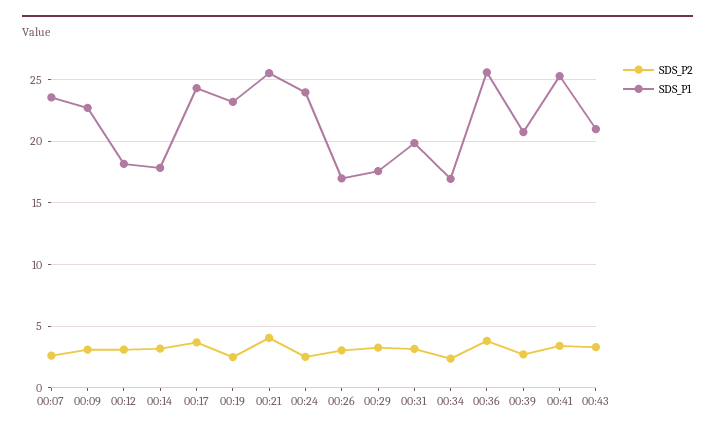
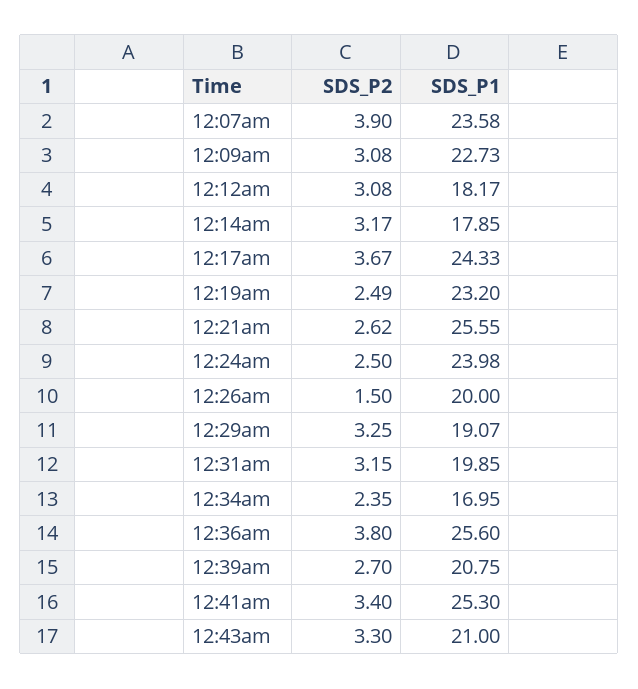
  {
    "SDS_P2": {
-     "00:07": 2.5,
+     "00:07": 3.9,
      "00:09": 3.08,
      "00:12": 3.08,
      "00:14": 3.17,
      "00:17": 3.67,
      "00:19": 2.49,
-     "00:21": 4,
+     "00:21": 2.62,
      "00:24": 2.5,
-     "00:26": 3,
+     "00:26": 1.5,
      "00:29": 3.25,
      "00:31": 3.15,
      "00:34": 2.35,
      "00:36": 3.8,
      "00:39": 2.7,
      "00:41": 3.4,
      "00:43": 3.3
    },
    "SDS_P1": {
      "00:07": 23.58,
      "00:09": 22.73,
      "00:12": 18.17,
      "00:14": 17.85,
      "00:17": 24.33,
      "00:19": 23.2,
      "00:21": 25.55,
      "00:24": 23.98,
-     "00:26": 17,
+     "00:26": 20,
-     "00:29": 17.5,
+     "00:29": 19.07,
      "00:31": 19.85,
      "00:34": 16.95,
      "00:36": 25.6,
      "00:39": 20.75,
      "00:41": 25.3,
      "00:43": 21
    }
  }

